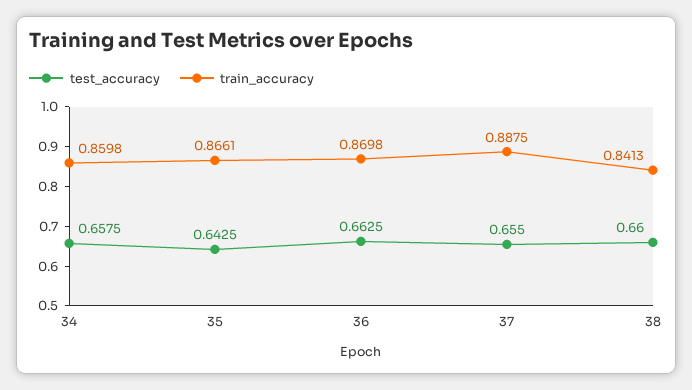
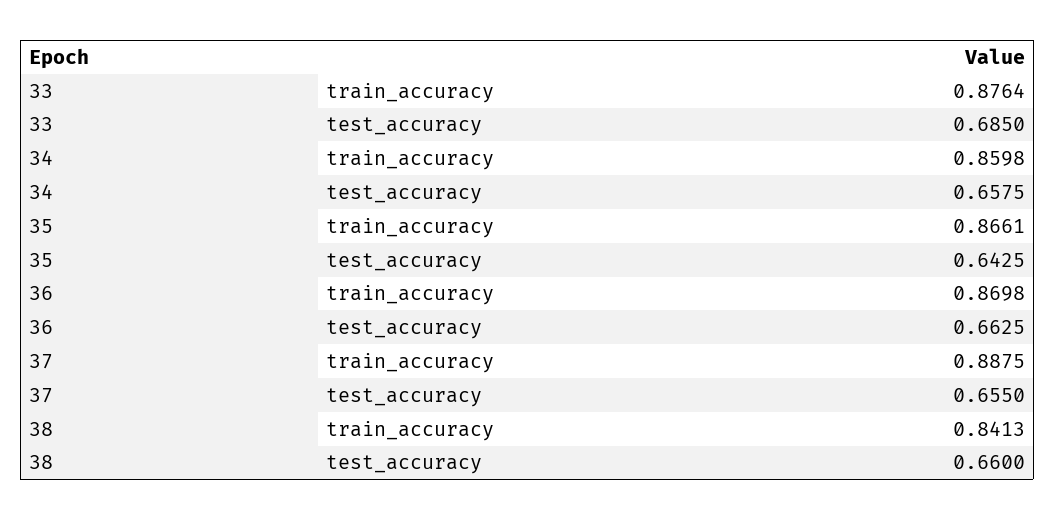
  {
    "test_accuracy": {
      "34": 0.6575,
      "35": 0.6425,
      "36": 0.6625,
      "37": 0.655,
-     "38": 0.66
+     "38": 0.66,
+     "33": 0.685
    },
    "train_accuracy": {
      "34": 0.8598,
      "35": 0.8661,
      "36": 0.8698,
      "37": 0.8875,
-     "38": 0.8413
+     "38": 0.8413,
+     "33": 0.8764
    }
  }

